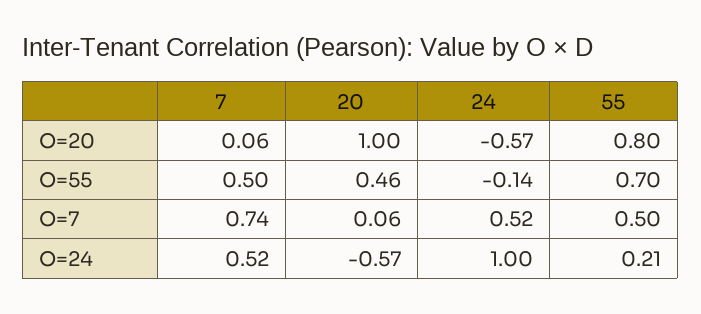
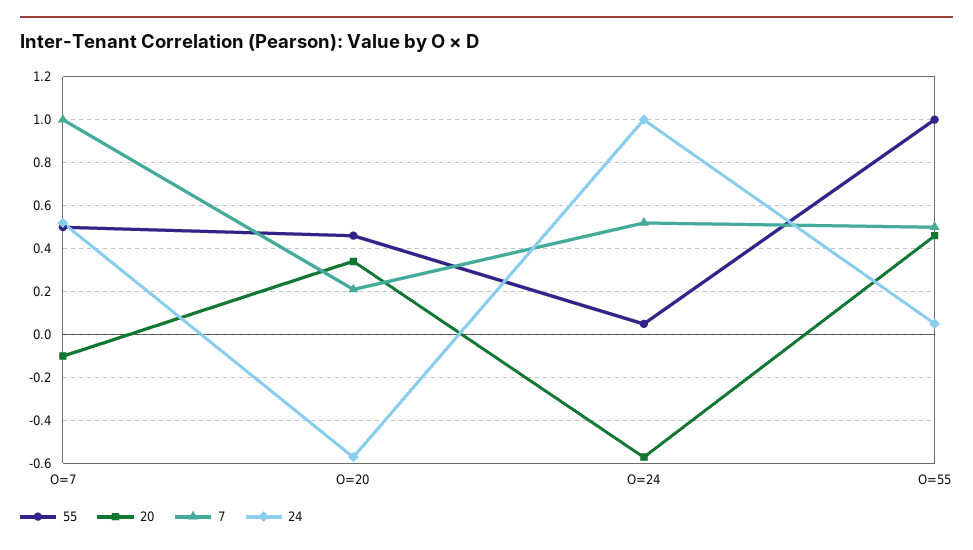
  {
    "7": {
-     "O=20": 0.06,
+     "O=20": 0.2,
      "O=55": 0.5,
-     "O=7": 0.74,
+     "O=7": 1,
      "O=24": 0.52
    },
    "20": {
-     "O=20": 1,
+     "O=20": 0.35,
      "O=55": 0.46,
-     "O=7": 0.06,
+     "O=7": -0.1,
      "O=24": -0.57
    },
    "24": {
      "O=20": -0.57,
-     "O=55": -0.14,
+     "O=55": 0.05,
      "O=7": 0.52,
      "O=24": 1
    },
    "55": {
-     "O=20": 0.8,
+     "O=20": 0.45,
-     "O=55": 0.7,
+     "O=55": 1,
      "O=7": 0.5,
-     "O=24": 0.21
+     "O=24": 0.05
    }
  }

